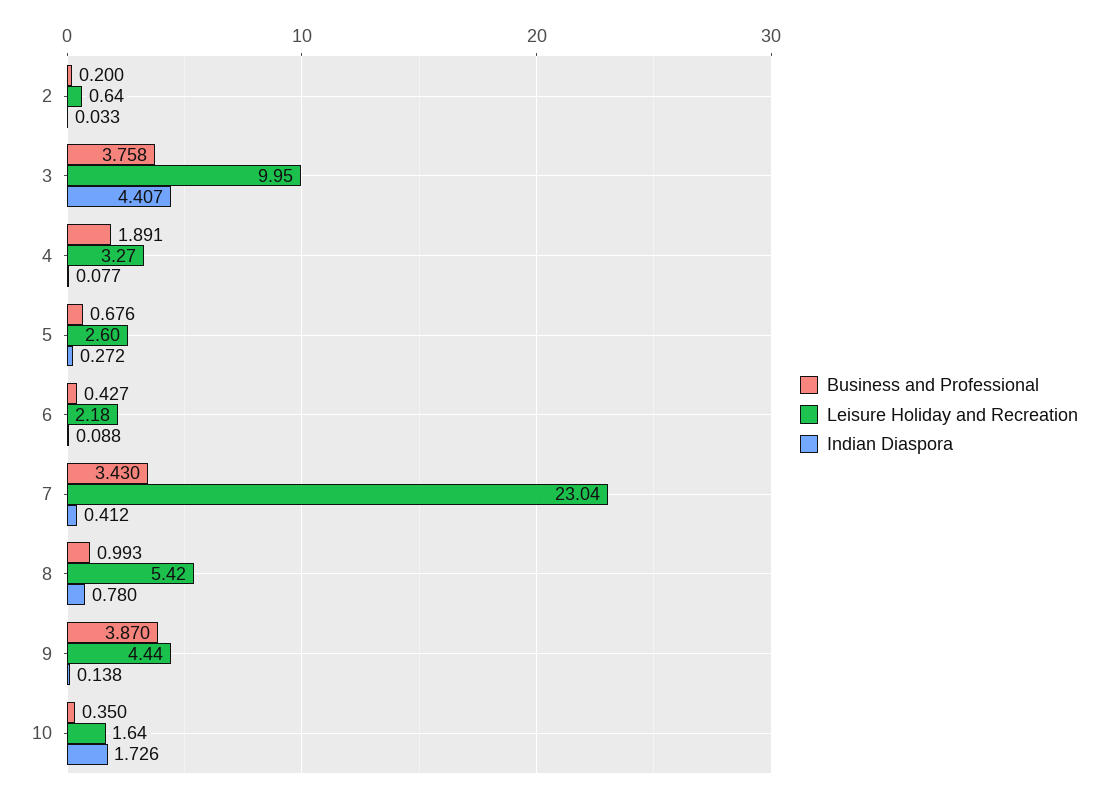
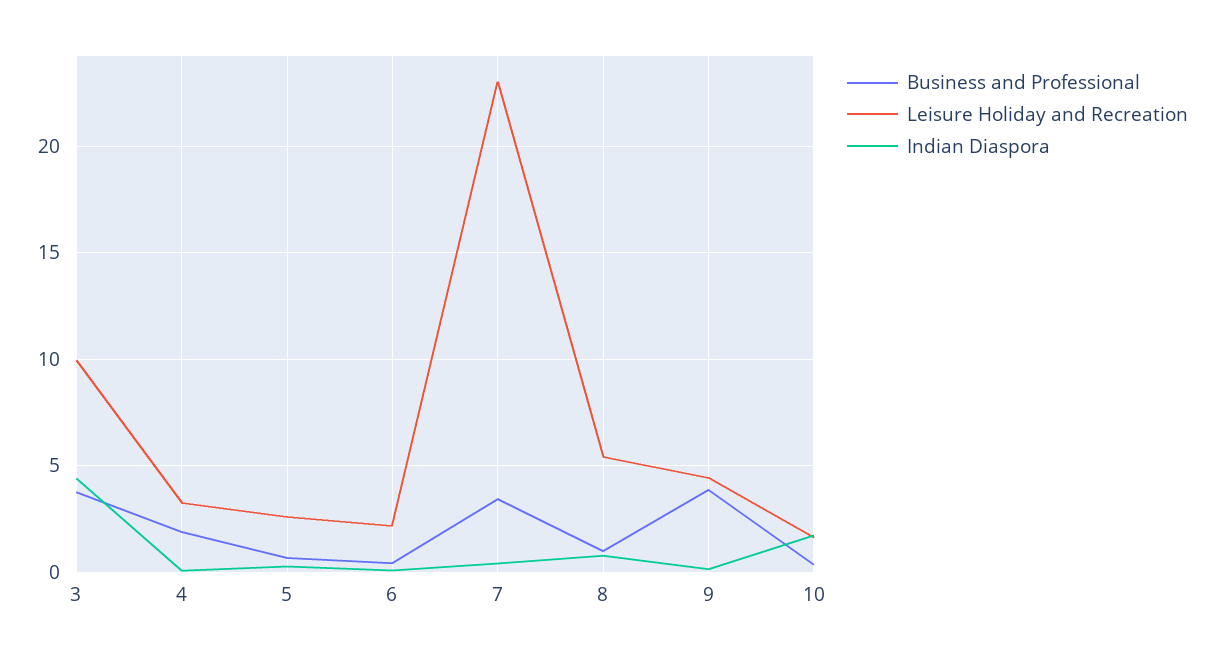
  {
    "Business and Professional": {
-     "2": 0.2,
      "3": 3.758,
      "4": 1.891,
      "5": 0.676,
      "6": 0.427,
      "7": 3.43,
      "8": 0.993,
      "9": 3.87,
      "10": 0.35
    },
    "Leisure Holiday and Recreation": {
-     "2": 0.64,
      "3": 9.95,
      "4": 3.27,
      "5": 2.6,
      "6": 2.18,
      "7": 23.04,
      "8": 5.42,
      "9": 4.44,
      "10": 1.64
    },
    "Indian Diaspora": {
-     "2": 0.033,
      "3": 4.407,
      "4": 0.077,
      "5": 0.272,
      "6": 0.088,
      "7": 0.412,
      "8": 0.78,
      "9": 0.138,
      "10": 1.726
    }
  }

